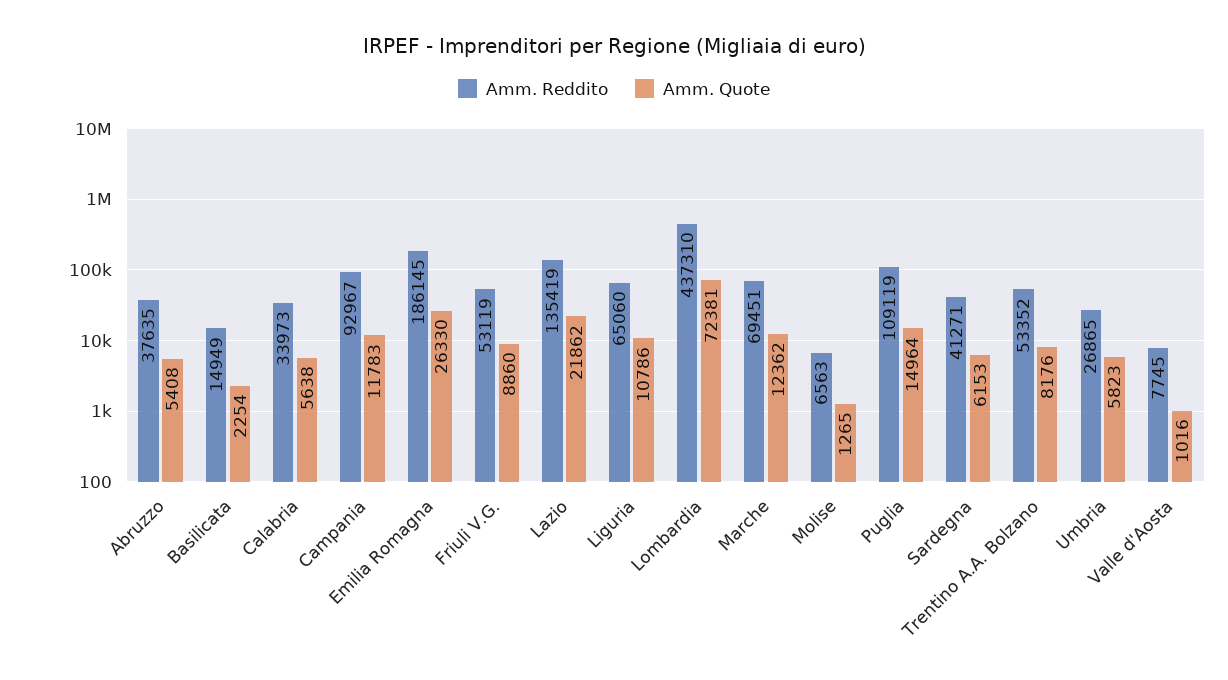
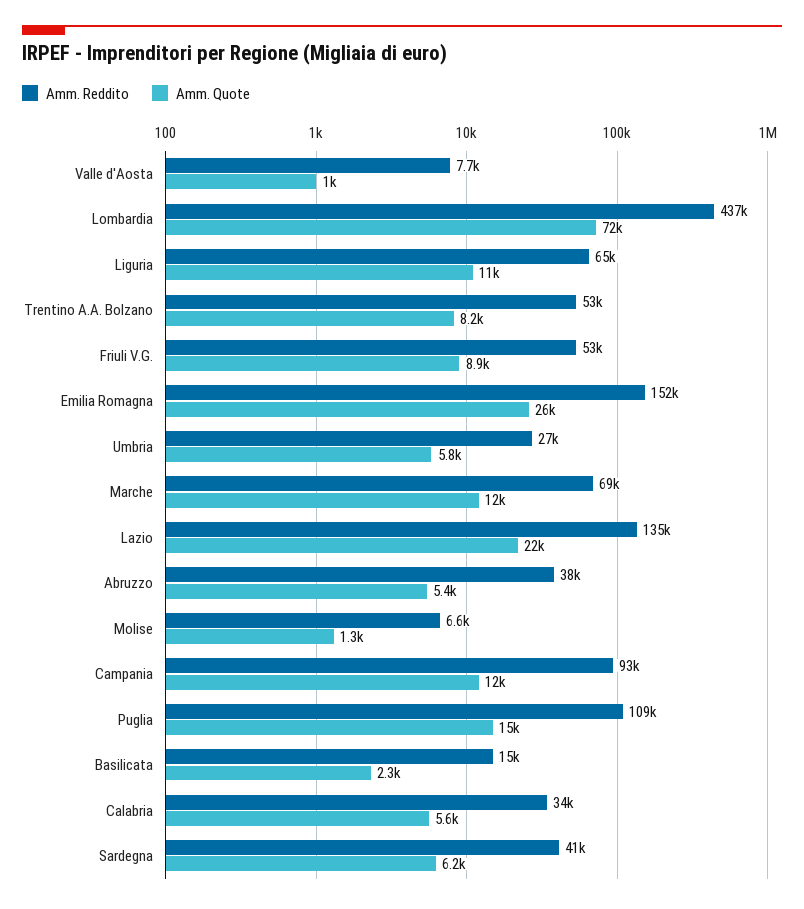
  {
    "Amm. Reddito": {
      "Abruzzo": 37635,
      "Basilicata": 14949,
      "Calabria": 33973,
      "Campania": 92967,
-     "Emilia Romagna": 186145,
+     "Emilia Romagna": 152000,
      "Friuli V.G.": 53119,
      "Lazio": 135419,
      "Liguria": 65060,
      "Lombardia": 437310,
      "Marche": 69451,
      "Molise": 6563,
      "Puglia": 109119,
      "Sardegna": 41271,
      "Trentino A.A. Bolzano": 53352,
      "Umbria": 26865,
      "Valle d'Aosta": 7745
    },
    "Amm. Quote": {
      "Abruzzo": 5408,
      "Basilicata": 2254,
      "Calabria": 5638,
      "Campania": 11783,
      "Emilia Romagna": 26330,
      "Friuli V.G.": 8860,
      "Lazio": 21862,
      "Liguria": 10786,
      "Lombardia": 72381,
      "Marche": 12362,
      "Molise": 1265,
      "Puglia": 14964,
      "Sardegna": 6153,
      "Trentino A.A. Bolzano": 8176,
      "Umbria": 5823,
      "Valle d'Aosta": 1016
    }
  }

